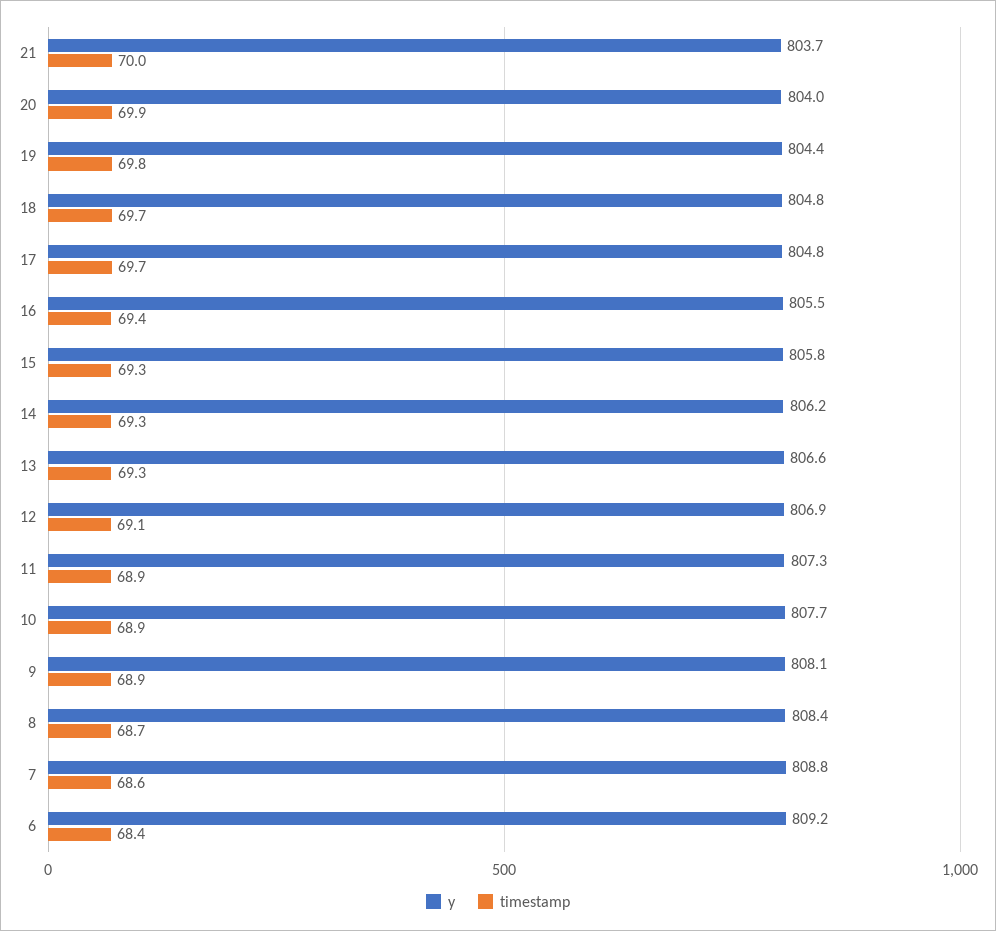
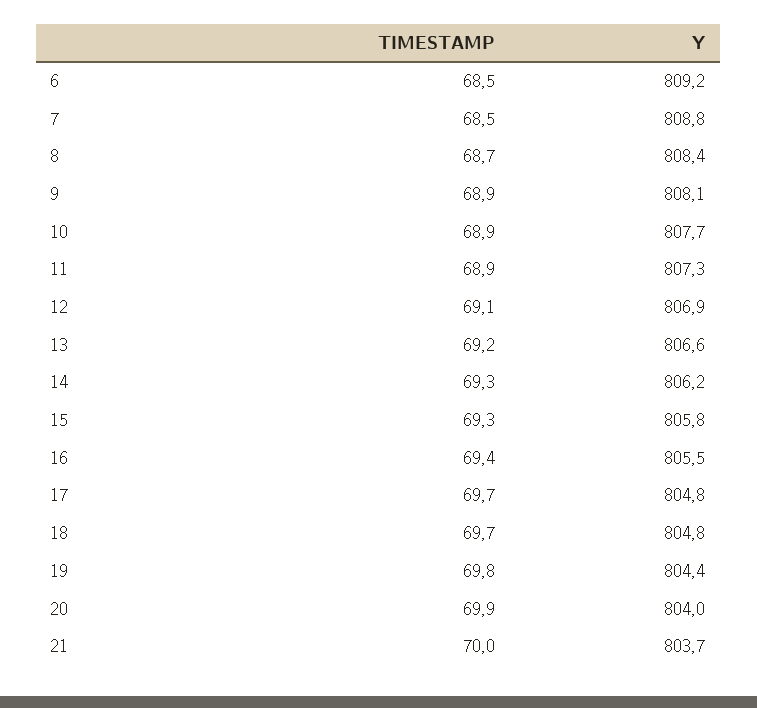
  {
    "y": {
      "21": 803.7,
      "20": 804,
      "19": 804.4,
      "18": 804.8,
      "17": 804.8,
      "16": 805.5,
      "15": 805.8,
      "14": 806.2,
      "13": 806.6,
      "12": 806.9,
      "11": 807.3,
      "10": 807.7,
      "9": 808.1,
      "8": 808.4,
      "7": 808.8,
      "6": 809.2
    },
    "timestamp": {
      "21": 70,
      "20": 69.9,
      "19": 69.8,
      "18": 69.7,
      "17": 69.7,
      "16": 69.4,
      "15": 69.3,
      "14": 69.3,
-     "13": 69.3,
+     "13": 69.2,
      "12": 69.1,
      "11": 68.9,
      "10": 68.9,
      "9": 68.9,
      "8": 68.7,
-     "7": 68.6,
+     "7": 68.5,
-     "6": 68.4
+     "6": 68.5
    }
  }

